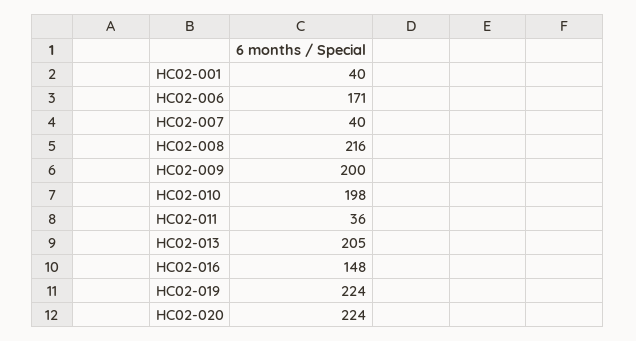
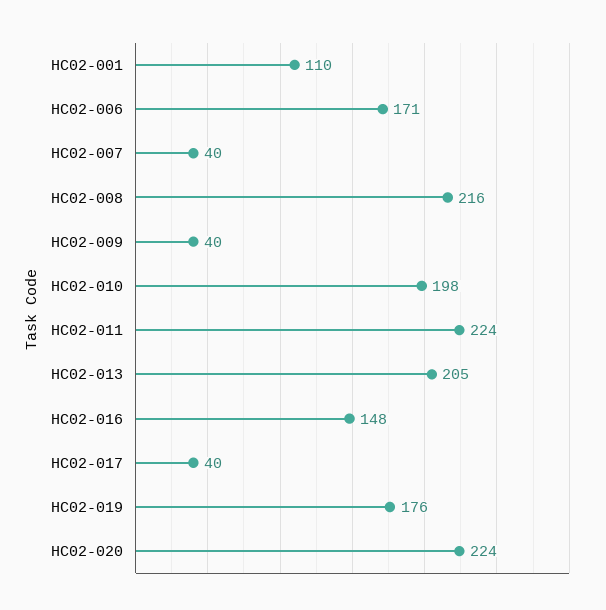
  {
-   "HC02-001": 40,
+   "HC02-001": 110,
    "HC02-006": 171,
    "HC02-007": 40,
    "HC02-008": 216,
-   "HC02-009": 200,
+   "HC02-009": 40,
    "HC02-010": 198,
-   "HC02-011": 36,
+   "HC02-011": 224,
    "HC02-013": 205,
    "HC02-016": 148,
-   "HC02-019": 224,
+   "HC02-019": 176,
-   "HC02-020": 224
+   "HC02-020": 224,
+   "HC02-017": 40
  }

